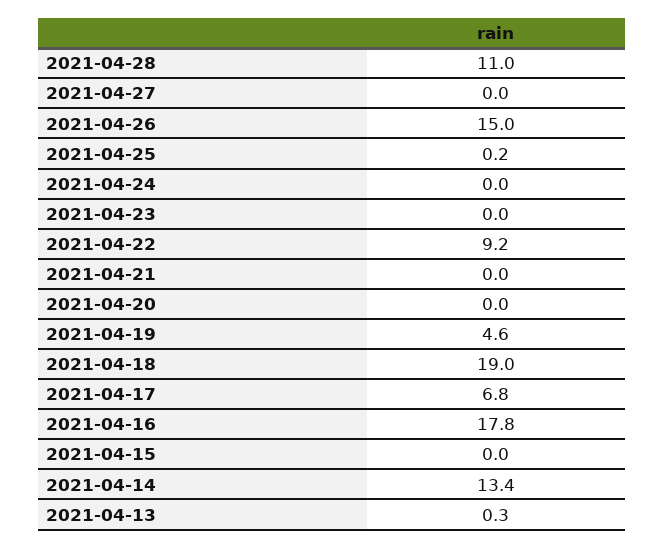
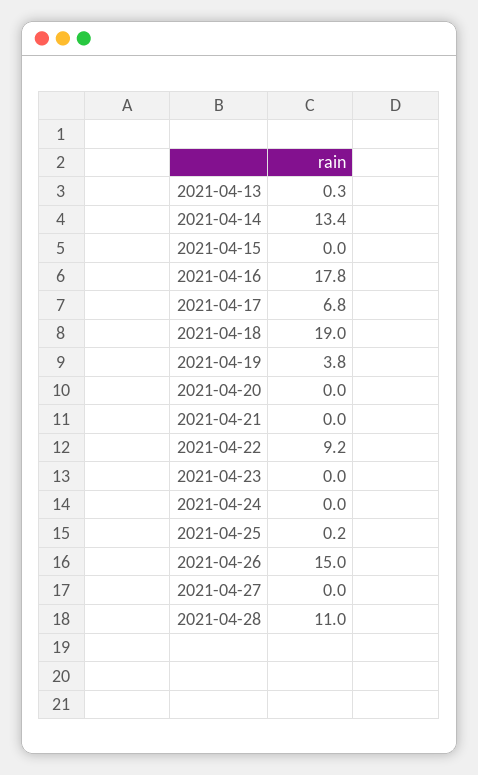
  {
    "2021-04-28": 11,
    "2021-04-27": 0,
    "2021-04-26": 15,
    "2021-04-25": 0.2,
    "2021-04-24": 0,
    "2021-04-23": 0,
    "2021-04-22": 9.2,
    "2021-04-21": 0,
    "2021-04-20": 0,
-   "2021-04-19": 4.6,
+   "2021-04-19": 3.8,
    "2021-04-18": 19,
    "2021-04-17": 6.8,
    "2021-04-16": 17.8,
    "2021-04-15": 0,
    "2021-04-14": 13.4,
    "2021-04-13": 0.3
  }

